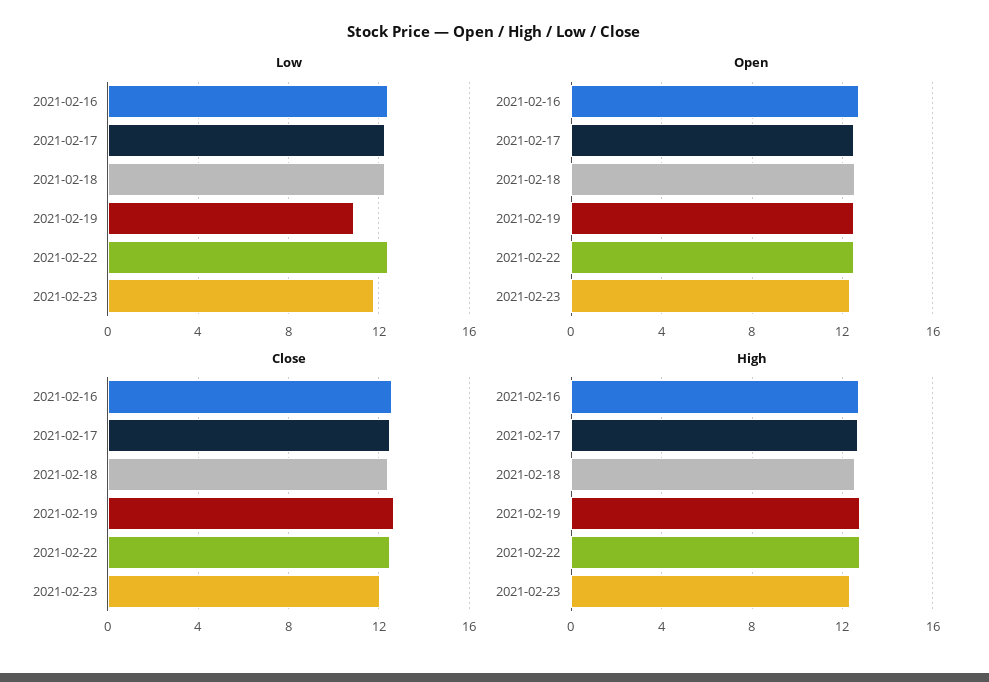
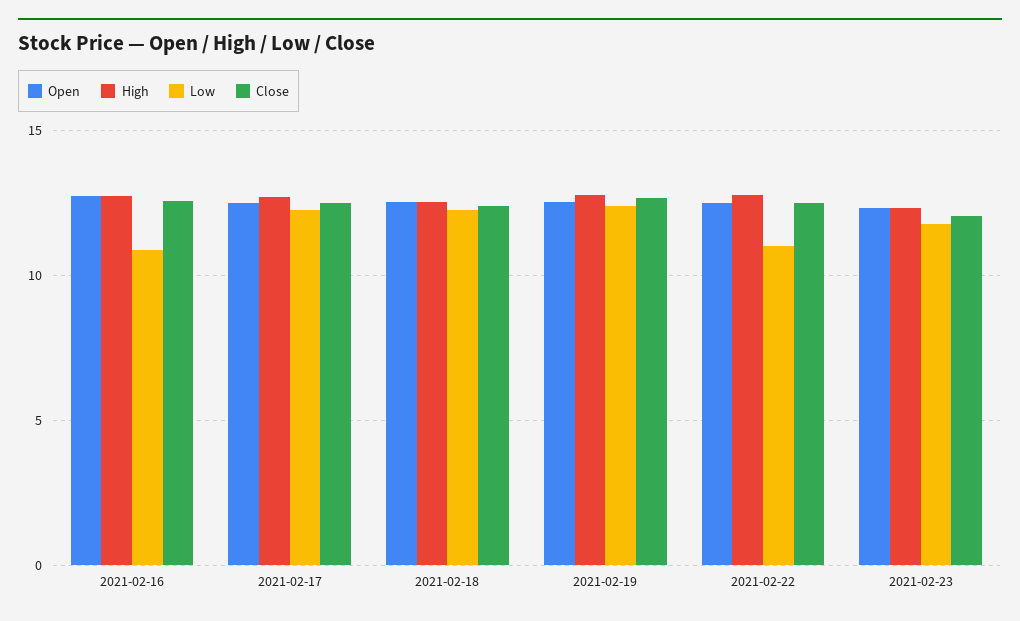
  {
    "Low": {
-     "2021-02-16": 12.5,
+     "2021-02-16": 11,
      "2021-02-17": 12.5,
      "2021-02-18": 12.5,
-     "2021-02-19": 11,
+     "2021-02-19": 12.5,
-     "2021-02-22": 12.5,
+     "2021-02-22": 11,
      "2021-02-23": 12
    },
    "Open": {
      "2021-02-16": 12.5,
      "2021-02-17": 12.5,
      "2021-02-18": 12.5,
      "2021-02-19": 12.5,
      "2021-02-22": 12.5,
      "2021-02-23": 12.5
    },
    "Close": {
      "2021-02-16": 12.5,
      "2021-02-17": 12.5,
      "2021-02-18": 12.5,
      "2021-02-19": 12.5,
      "2021-02-22": 12.5,
      "2021-02-23": 12
    },
    "High": {
      "2021-02-16": 12.5,
      "2021-02-17": 12.5,
      "2021-02-18": 12.5,
      "2021-02-19": 13,
      "2021-02-22": 13,
      "2021-02-23": 12.5
    }
  }

